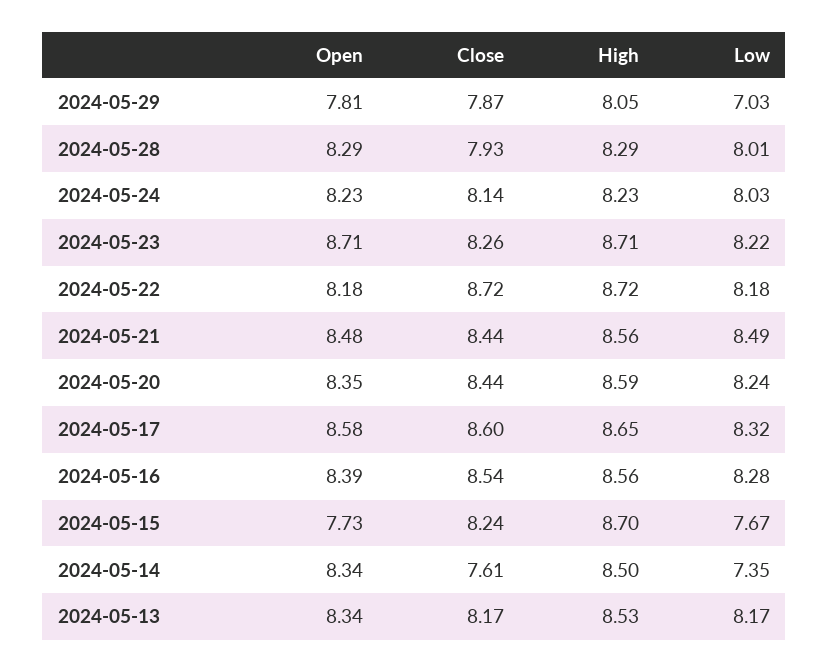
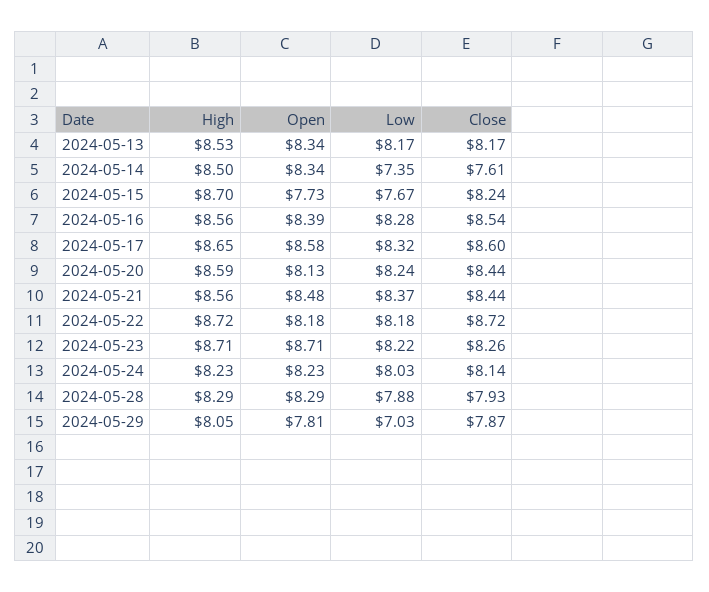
  {
    "Open": {
      "2024-05-29": 7.81,
      "2024-05-28": 8.29,
      "2024-05-24": 8.23,
      "2024-05-23": 8.71,
      "2024-05-22": 8.18,
      "2024-05-21": 8.48,
-     "2024-05-20": 8.35,
+     "2024-05-20": 8.13,
      "2024-05-17": 8.58,
      "2024-05-16": 8.39,
      "2024-05-15": 7.73,
      "2024-05-14": 8.34,
      "2024-05-13": 8.34
    },
    "Close": {
      "2024-05-29": 7.87,
      "2024-05-28": 7.93,
      "2024-05-24": 8.14,
      "2024-05-23": 8.26,
      "2024-05-22": 8.72,
      "2024-05-21": 8.44,
      "2024-05-20": 8.44,
      "2024-05-17": 8.6,
      "2024-05-16": 8.54,
      "2024-05-15": 8.24,
      "2024-05-14": 7.61,
      "2024-05-13": 8.17
    },
    "High": {
      "2024-05-29": 8.05,
      "2024-05-28": 8.29,
      "2024-05-24": 8.23,
      "2024-05-23": 8.71,
      "2024-05-22": 8.72,
      "2024-05-21": 8.56,
      "2024-05-20": 8.59,
      "2024-05-17": 8.65,
      "2024-05-16": 8.56,
      "2024-05-15": 8.7,
      "2024-05-14": 8.5,
      "2024-05-13": 8.53
    },
    "Low": {
      "2024-05-29": 7.03,
-     "2024-05-28": 8.01,
+     "2024-05-28": 7.88,
      "2024-05-24": 8.03,
      "2024-05-23": 8.22,
      "2024-05-22": 8.18,
-     "2024-05-21": 8.49,
+     "2024-05-21": 8.37,
      "2024-05-20": 8.24,
      "2024-05-17": 8.32,
      "2024-05-16": 8.28,
      "2024-05-15": 7.67,
      "2024-05-14": 7.35,
      "2024-05-13": 8.17
    }
  }

